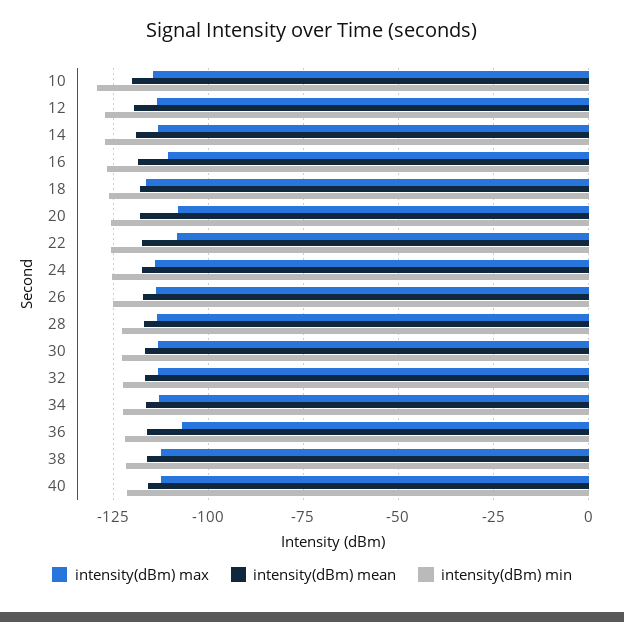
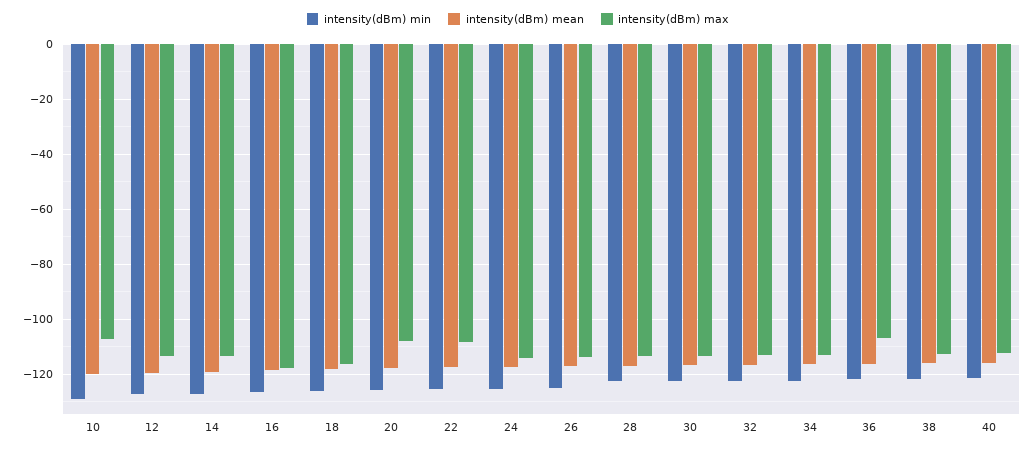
  {
    "intensity(dBm) max": {
-     "10": -115,
+     "10": -107.5,
      "12": -112.5,
      "14": -112.5,
-     "16": -110,
+     "16": -117.5,
      "18": -117.5,
      "20": -107.5,
      "22": -107.5,
      "24": -115,
      "26": -115,
      "28": -112.5,
      "30": -112.5,
      "32": -112.5,
      "34": -112.5,
      "36": -107.5,
      "38": -112.5,
      "40": -112.5
    },
    "intensity(dBm) mean": {
      "10": -120,
      "12": -120,
      "14": -120,
      "16": -117.5,
      "18": -117.5,
      "20": -117.5,
      "22": -117.5,
      "24": -117.5,
      "26": -117.5,
      "28": -117.5,
      "30": -117.5,
      "32": -117.5,
      "34": -117.5,
      "36": -115,
      "38": -115,
      "40": -115
    },
    "intensity(dBm) min": {
      "10": -130,
      "12": -127.5,
      "14": -127.5,
      "16": -127.5,
      "18": -125,
      "20": -125,
      "22": -125,
      "24": -125,
      "26": -125,
      "28": -122.5,
      "30": -122.5,
      "32": -122.5,
      "34": -122.5,
      "36": -122.5,
      "38": -122.5,
      "40": -122.5
    }
  }

